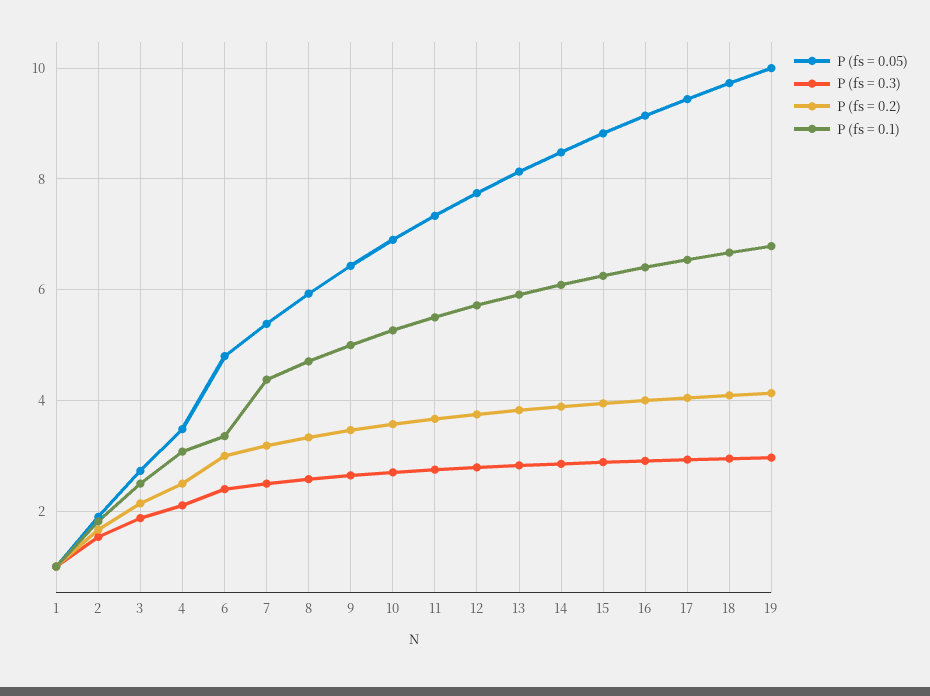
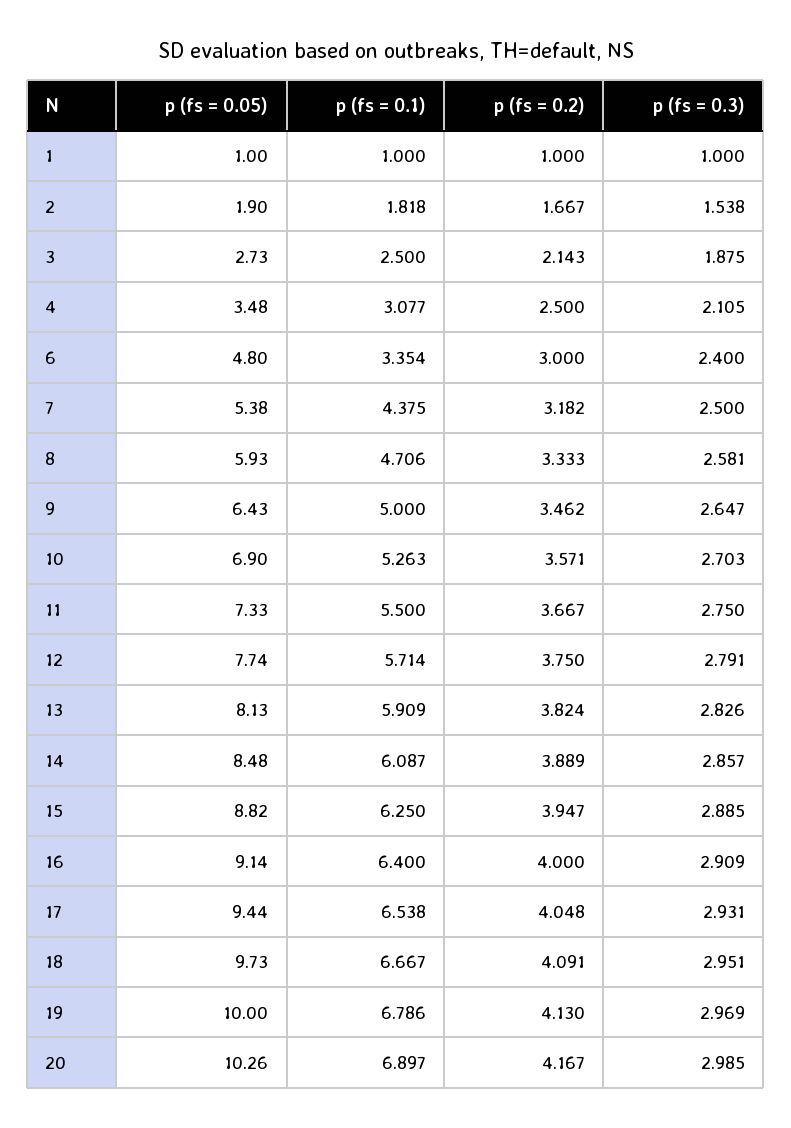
  {
    "P (fs = 0.05)": {
      "1": 1,
      "2": 1.9,
      "3": 2.73,
      "4": 3.48,
      "6": 4.8,
      "7": 5.38,
      "8": 5.93,
      "9": 6.43,
      "10": 6.9,
      "11": 7.33,
      "12": 7.74,
      "13": 8.13,
      "14": 8.48,
      "15": 8.82,
      "16": 9.14,
      "17": 9.44,
      "18": 9.73,
-     "19": 10
+     "19": 10,
+     "20": 10.26
    },
    "P (fs = 0.3)": {
      "1": 1,
      "2": 1.538,
      "3": 1.875,
      "4": 2.105,
      "6": 2.4,
      "7": 2.5,
      "8": 2.581,
      "9": 2.647,
      "10": 2.703,
      "11": 2.75,
      "12": 2.791,
      "13": 2.826,
      "14": 2.857,
      "15": 2.885,
      "16": 2.909,
      "17": 2.931,
      "18": 2.951,
-     "19": 2.969
+     "19": 2.969,
+     "20": 2.985
    },
    "P (fs = 0.2)": {
      "1": 1,
      "2": 1.667,
      "3": 2.143,
      "4": 2.5,
      "6": 3,
      "7": 3.182,
      "8": 3.333,
      "9": 3.462,
      "10": 3.571,
      "11": 3.667,
      "12": 3.75,
      "13": 3.824,
      "14": 3.889,
      "15": 3.947,
      "16": 4,
      "17": 4.048,
      "18": 4.091,
-     "19": 4.13
+     "19": 4.13,
+     "20": 4.167
    },
    "P (fs = 0.1)": {
      "1": 1,
      "2": 1.818,
      "3": 2.5,
      "4": 3.077,
      "6": 3.354,
      "7": 4.375,
      "8": 4.706,
      "9": 5,
      "10": 5.263,
      "11": 5.5,
      "12": 5.714,
      "13": 5.909,
      "14": 6.087,
      "15": 6.25,
      "16": 6.4,
      "17": 6.538,
      "18": 6.667,
-     "19": 6.786
+     "19": 6.786,
+     "20": 6.897
    }
  }

